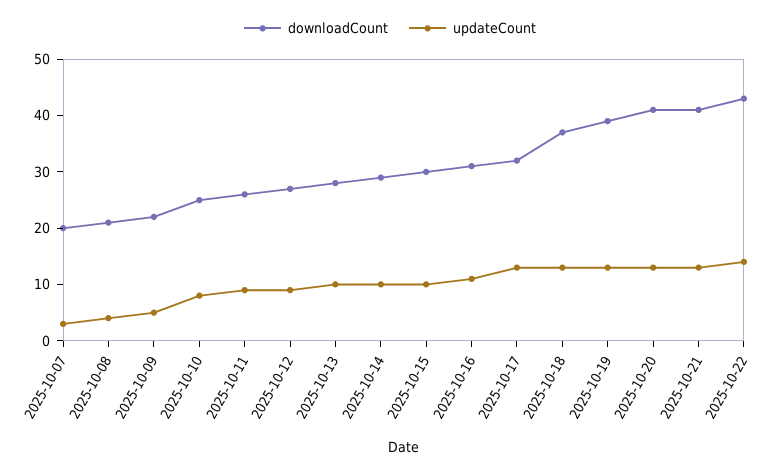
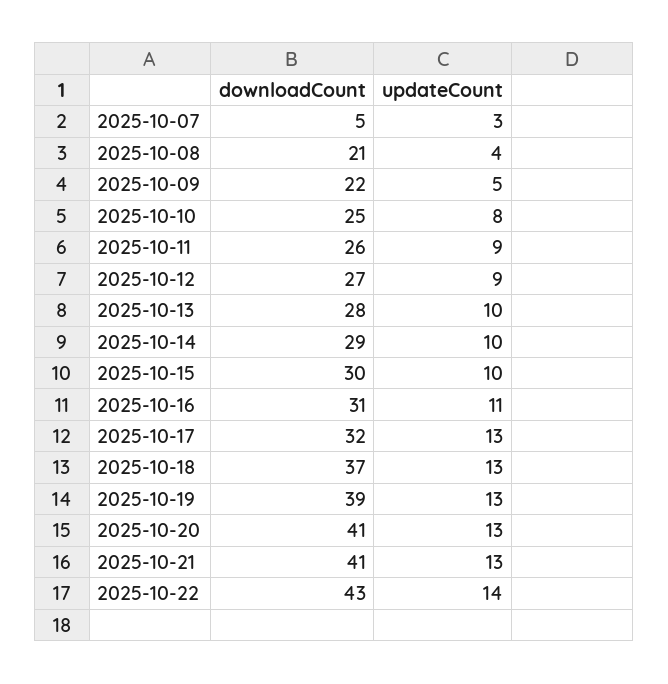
  {
    "downloadCount": {
-     "2025-10-07": 20,
+     "2025-10-07": 5,
      "2025-10-08": 21,
      "2025-10-09": 22,
      "2025-10-10": 25,
      "2025-10-11": 26,
      "2025-10-12": 27,
      "2025-10-13": 28,
      "2025-10-14": 29,
      "2025-10-15": 30,
      "2025-10-16": 31,
      "2025-10-17": 32,
      "2025-10-18": 37,
      "2025-10-19": 39,
      "2025-10-20": 41,
      "2025-10-21": 41,
      "2025-10-22": 43
    },
    "updateCount": {
      "2025-10-07": 3,
      "2025-10-08": 4,
      "2025-10-09": 5,
      "2025-10-10": 8,
      "2025-10-11": 9,
      "2025-10-12": 9,
      "2025-10-13": 10,
      "2025-10-14": 10,
      "2025-10-15": 10,
      "2025-10-16": 11,
      "2025-10-17": 13,
      "2025-10-18": 13,
      "2025-10-19": 13,
      "2025-10-20": 13,
      "2025-10-21": 13,
      "2025-10-22": 14
    }
  }

